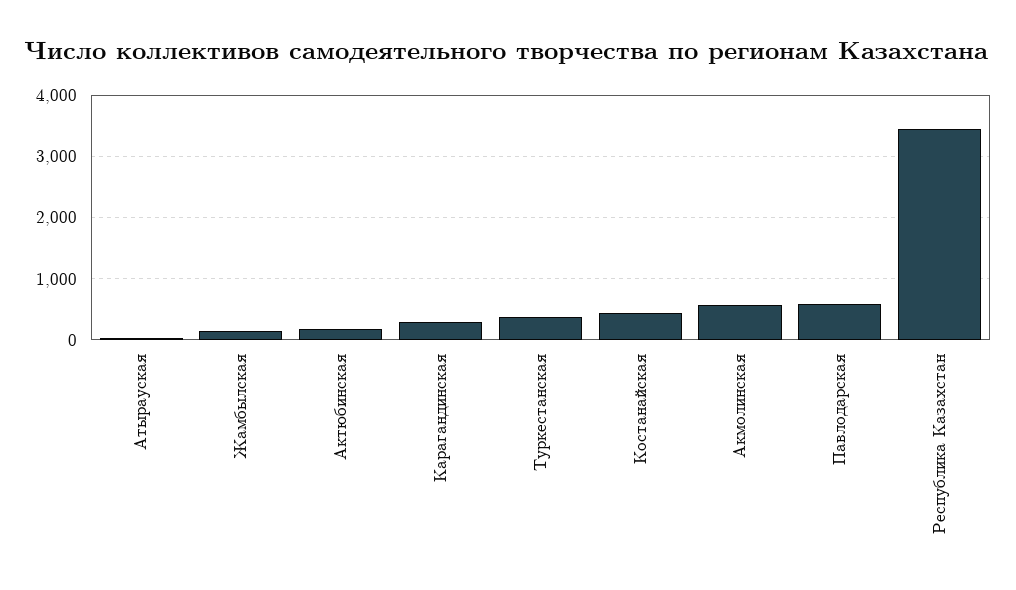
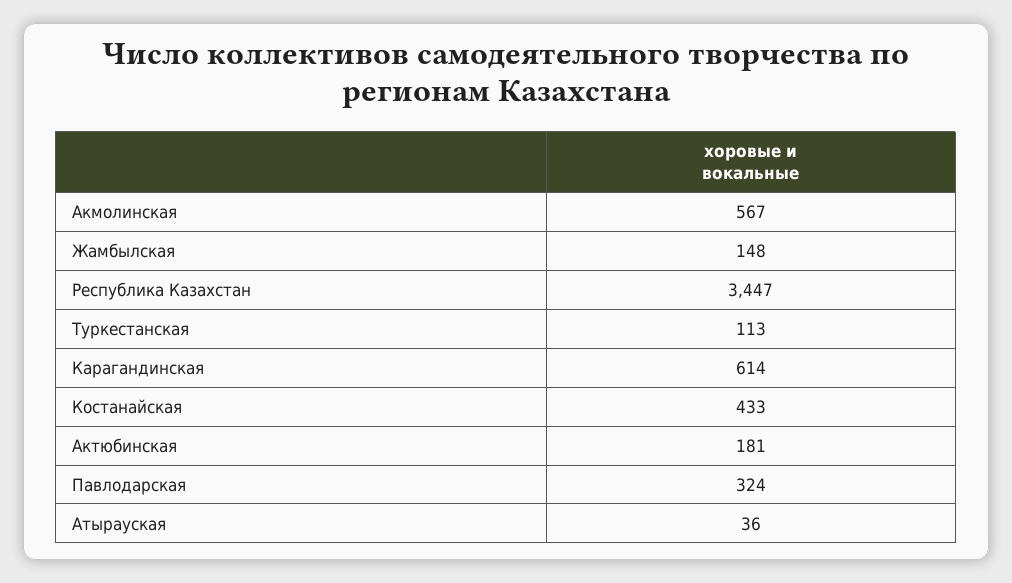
  {
    "Атырауская": 36,
    "Жамбылская": 148,
    "Актюбинская": 181,
-   "Карагандинская": 300,
+   "Карагандинская": 614,
-   "Туркестанская": 400,
+   "Туркестанская": 113,
    "Костанайская": 433,
    "Акмолинская": 567,
-   "Павлодарская": 600,
+   "Павлодарская": 324,
    "Республика Казахстан": 3447
  }

